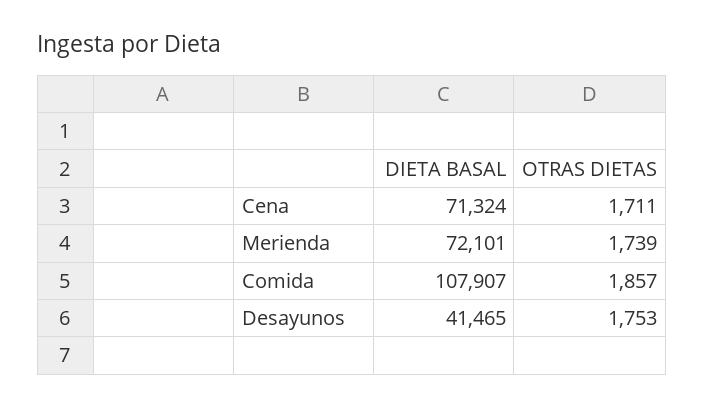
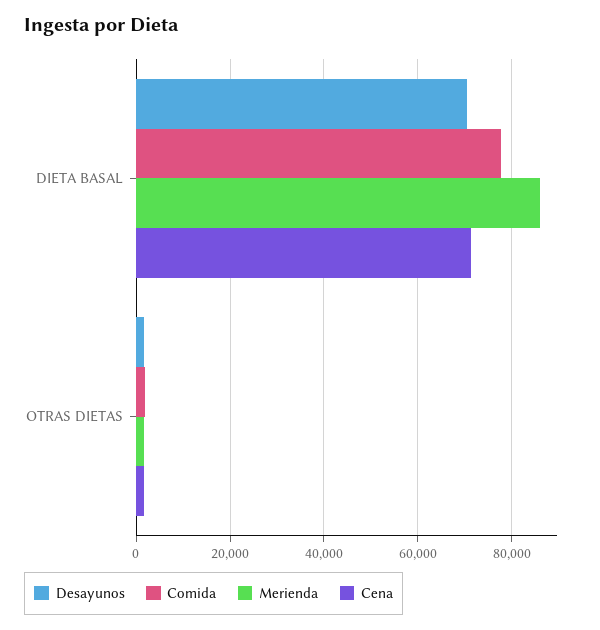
  {
    "Cena": {
      "DIETA BASAL": 71324,
      "OTRAS DIETAS": 1711
    },
    "Merienda": {
-     "DIETA BASAL": 72101,
+     "DIETA BASAL": 86000,
      "OTRAS DIETAS": 1739
    },
    "Comida": {
-     "DIETA BASAL": 107907,
+     "DIETA BASAL": 78000,
      "OTRAS DIETAS": 1857
    },
    "Desayunos": {
-     "DIETA BASAL": 41465,
+     "DIETA BASAL": 70000,
      "OTRAS DIETAS": 1753
    }
  }

